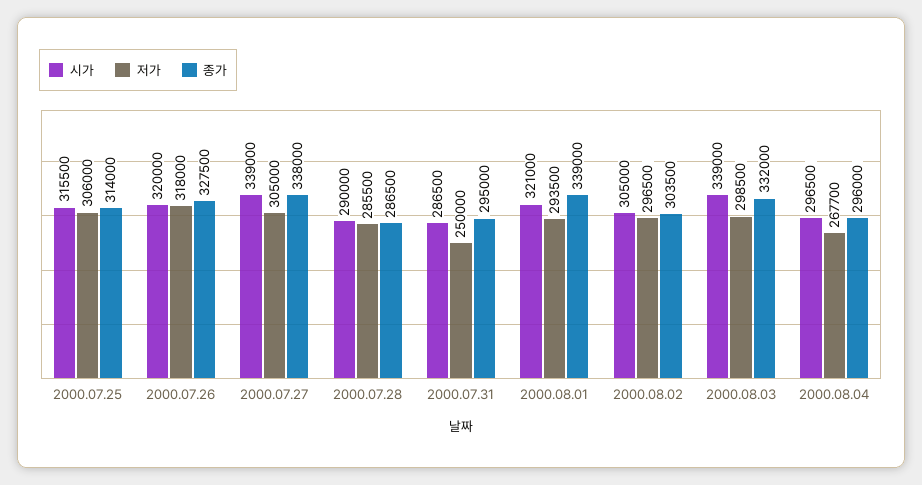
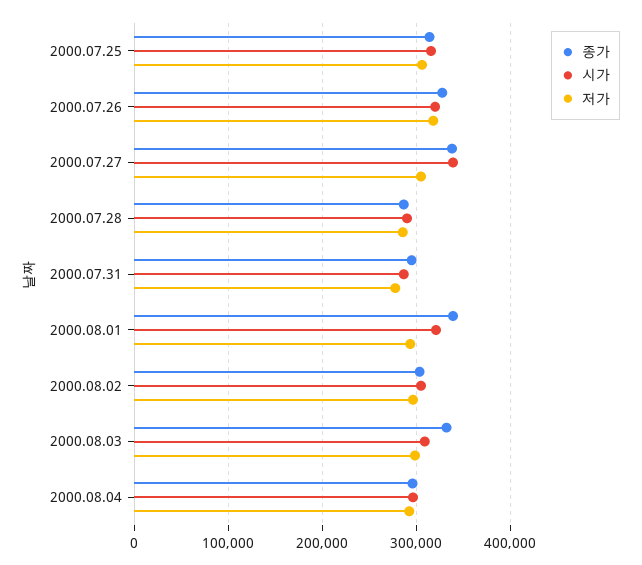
  {
    "시가": {
      "2000.07.25": 315500,
      "2000.07.26": 320000,
      "2000.07.27": 339000,
      "2000.07.28": 290000,
      "2000.07.31": 286500,
      "2000.08.01": 321000,
      "2000.08.02": 305000,
-     "2000.08.03": 339000,
+     "2000.08.03": 310000,
      "2000.08.04": 296500
    },
    "저가": {
      "2000.07.25": 306000,
      "2000.07.26": 318000,
      "2000.07.27": 305000,
      "2000.07.28": 285500,
-     "2000.07.31": 250000,
+     "2000.07.31": 280000,
      "2000.08.01": 293500,
      "2000.08.02": 296500,
      "2000.08.03": 298500,
-     "2000.08.04": 267700
+     "2000.08.04": 290000
    },
    "종가": {
      "2000.07.25": 314000,
      "2000.07.26": 327500,
      "2000.07.27": 338000,
      "2000.07.28": 286500,
      "2000.07.31": 295000,
      "2000.08.01": 339000,
      "2000.08.02": 303500,
      "2000.08.03": 332000,
      "2000.08.04": 296000
    }
  }

